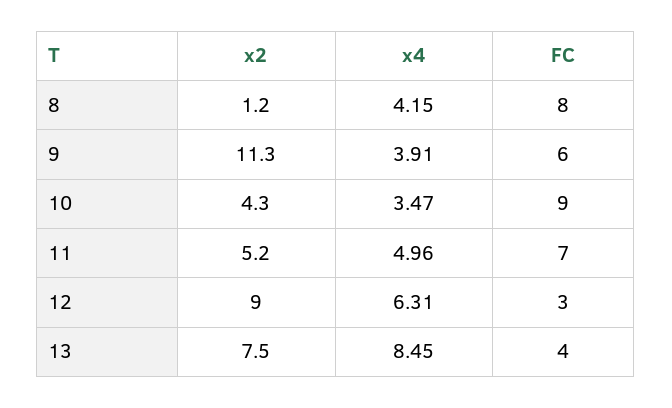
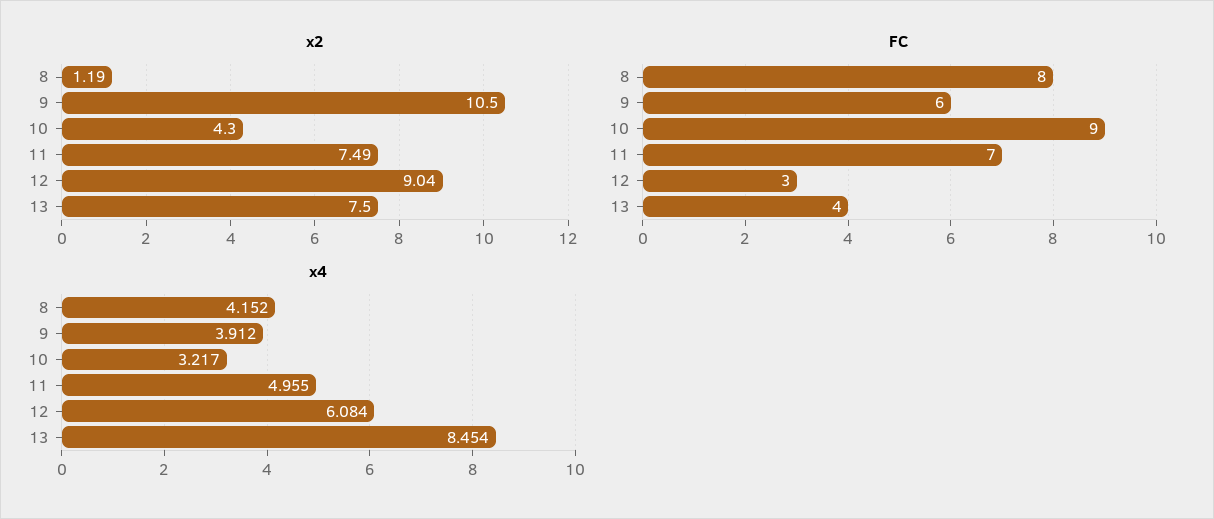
  {
    "x2": {
      "8": 1.19,
-     "9": 11.3,
+     "9": 10.5,
      "10": 4.3,
-     "11": 5.2,
+     "11": 7.49,
      "12": 9.04,
      "13": 7.5
    },
    "x4": {
      "8": 4.152,
      "9": 3.912,
-     "10": 3.47,
+     "10": 3.217,
      "11": 4.955,
-     "12": 6.31,
+     "12": 6.084,
      "13": 8.454
    },
    "FC": {
      "8": 8,
      "9": 6,
      "10": 9,
      "11": 7,
      "12": 3,
      "13": 4
    }
  }

